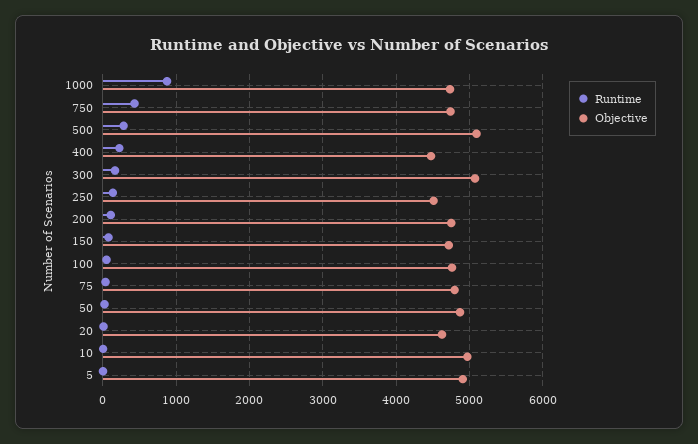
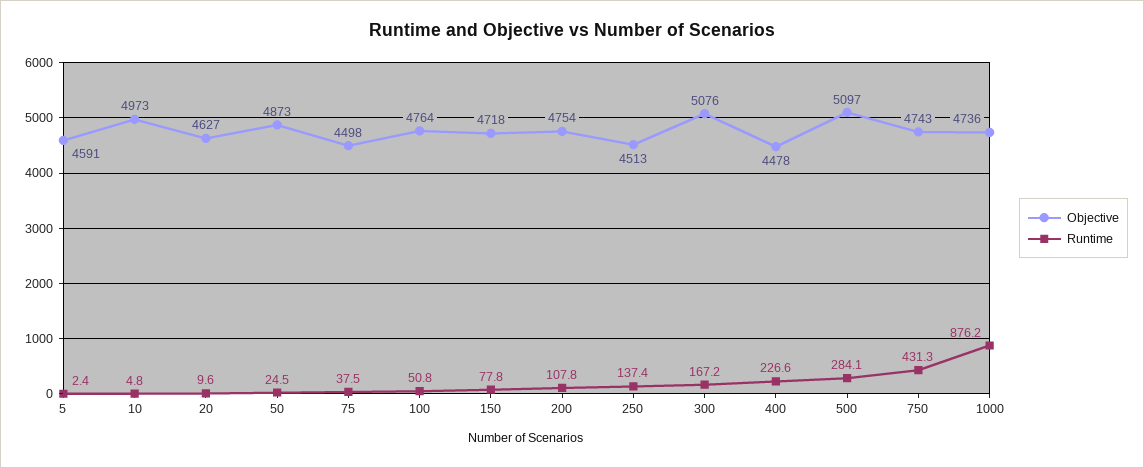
  {
    "Runtime": {
      "1000": 876.2,
      "750": 431.3,
      "500": 284.1,
      "400": 226.6,
      "300": 167.2,
      "250": 137.4,
      "200": 107.8,
      "150": 77.8,
      "100": 50.8,
      "75": 37.5,
      "50": 24.5,
      "20": 9.6,
      "10": 4.8,
      "5": 2.4
    },
    "Objective": {
      "1000": 4736,
      "750": 4743,
      "500": 5097,
      "400": 4478,
      "300": 5076,
      "250": 4513,
      "200": 4754,
      "150": 4718,
      "100": 4764,
-     "75": 4800,
+     "75": 4498,
      "50": 4873,
      "20": 4627,
      "10": 4973,
-     "5": 4900
+     "5": 4591
    }
  }

